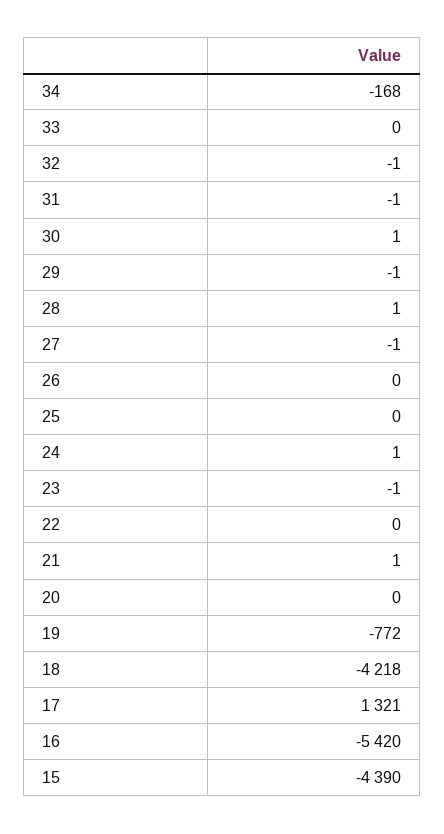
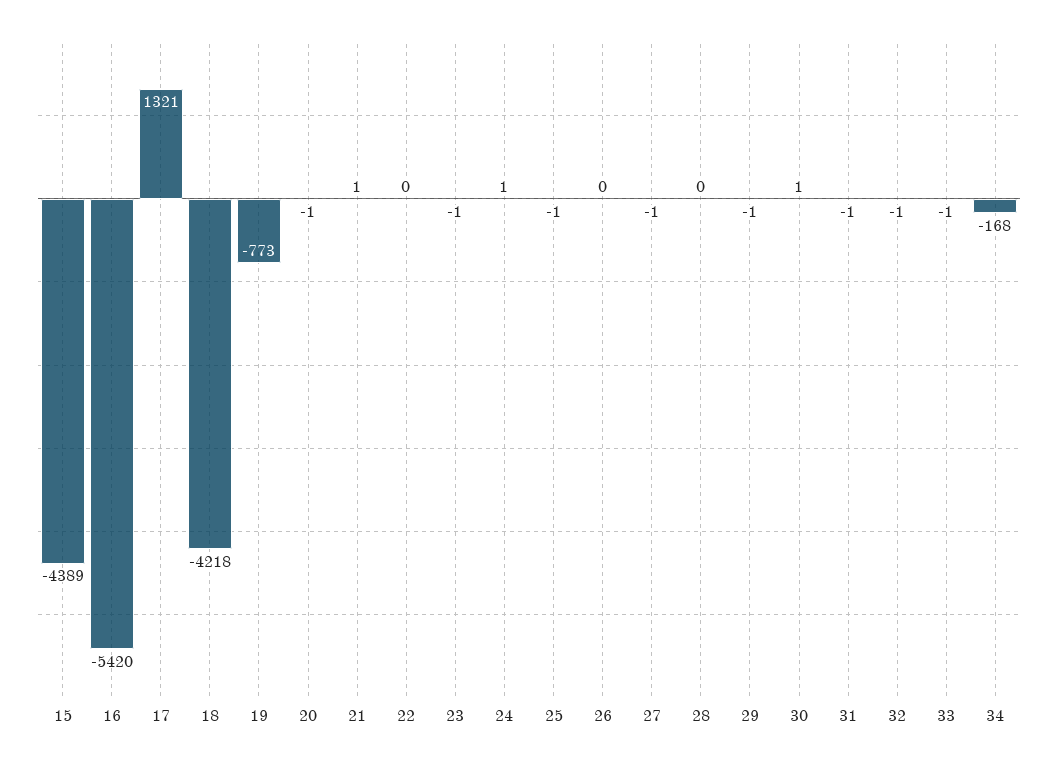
  {
    "34": -168,
-   "33": 0,
+   "33": -1,
    "32": -1,
    "31": -1,
    "30": 1,
    "29": -1,
-   "28": 1,
+   "28": 0,
    "27": -1,
    "26": 0,
-   "25": 0,
+   "25": -1,
    "24": 1,
    "23": -1,
    "22": 0,
    "21": 1,
-   "20": 0,
+   "20": -1,
-   "19": -772,
+   "19": -773,
    "18": -4218,
    "17": 1321,
    "16": -5420,
-   "15": -4390
+   "15": -4389
  }

